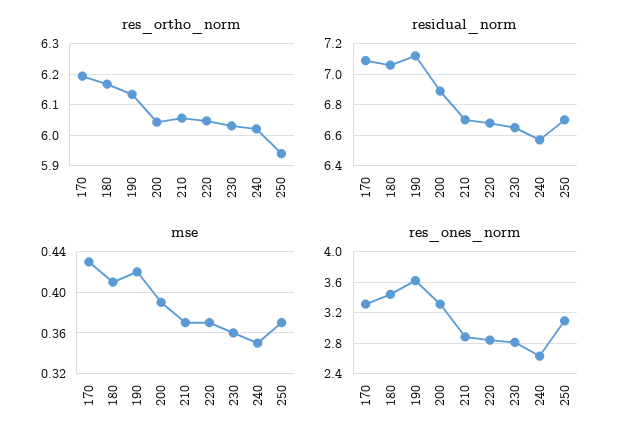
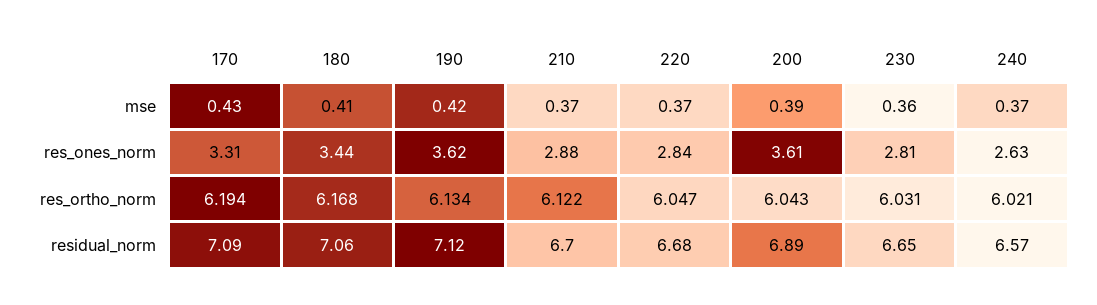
  {
    "res_ortho_norm": {
      "170": 6.194,
      "180": 6.168,
      "190": 6.134,
      "200": 6.043,
-     "210": 6.06,
+     "210": 6.122,
      "220": 6.047,
      "230": 6.031,
-     "240": 6.021,
+     "240": 6.021
-     "250": 5.94
    },
    "residual_norm": {
      "170": 7.09,
      "180": 7.06,
      "190": 7.12,
      "200": 6.89,
      "210": 6.7,
      "220": 6.68,
      "230": 6.65,
-     "240": 6.57,
+     "240": 6.57
-     "250": 6.7
    },
    "mse": {
      "170": 0.43,
      "180": 0.41,
      "190": 0.42,
      "200": 0.39,
      "210": 0.37,
      "220": 0.37,
      "230": 0.36,
-     "240": 0.35,
+     "240": 0.37
-     "250": 0.37
    },
    "res_ones_norm": {
      "170": 3.31,
      "180": 3.44,
      "190": 3.62,
-     "200": 3.3,
+     "200": 3.61,
      "210": 2.88,
      "220": 2.84,
      "230": 2.81,
-     "240": 2.63,
+     "240": 2.63
-     "250": 3.1
    }
  }

